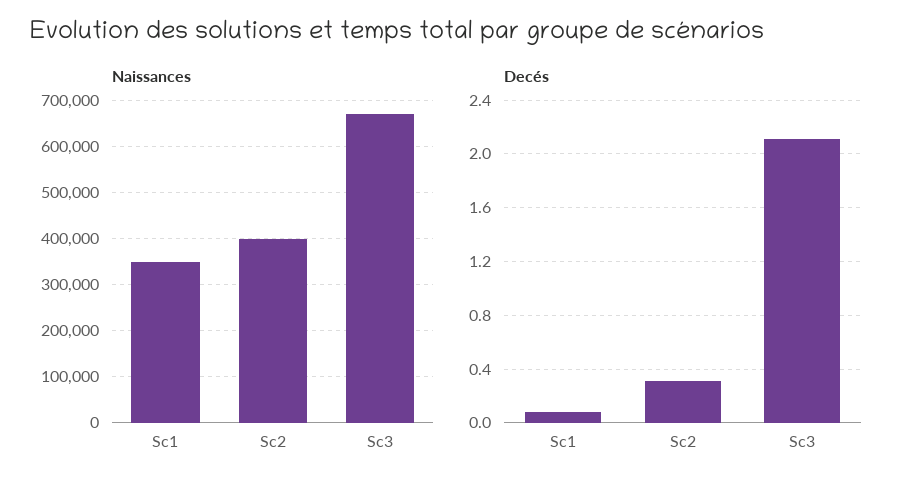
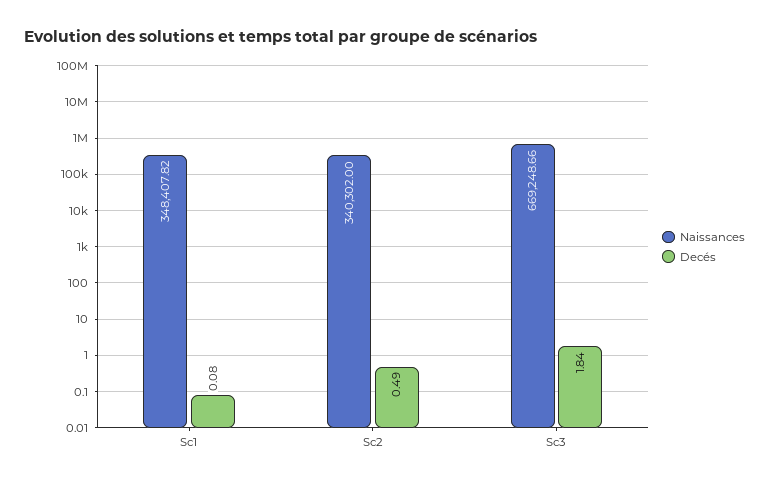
  {
    "Naissances": {
      "Sc1": 348407.82,
-     "Sc2": 400000,
+     "Sc2": 340302,
      "Sc3": 669248.66
    },
    "Decés": {
      "Sc1": 0.08,
-     "Sc2": 0.3,
+     "Sc2": 0.49,
-     "Sc3": 2.1
+     "Sc3": 1.84
    }
  }

